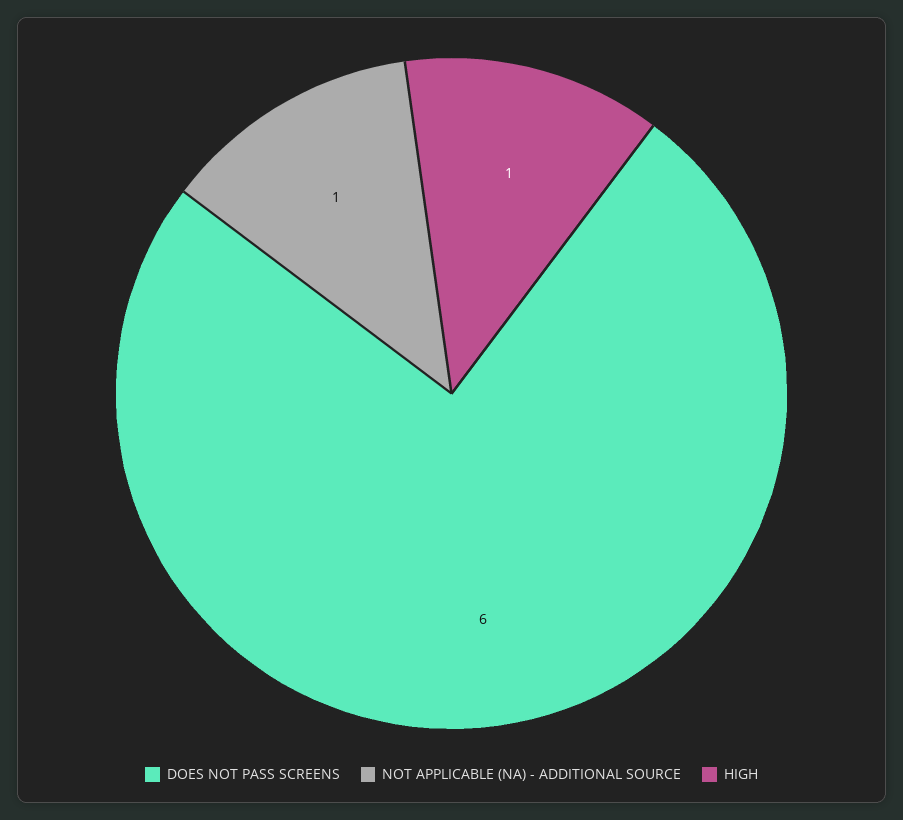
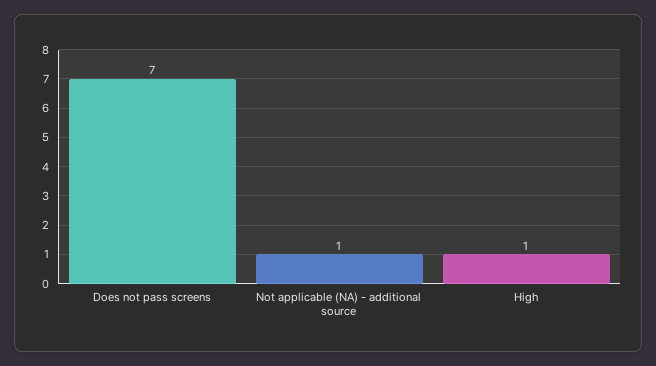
  {
-   "DOES NOT PASS SCREENS": 6,
+   "DOES NOT PASS SCREENS": 7,
    "NOT APPLICABLE (NA) - ADDITIONAL SOURCE": 1,
    "HIGH": 1
  }

